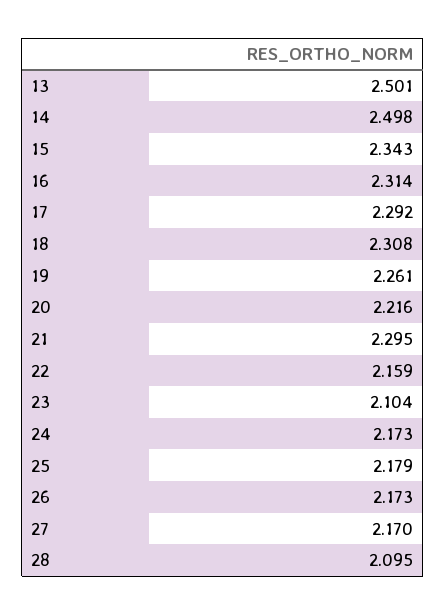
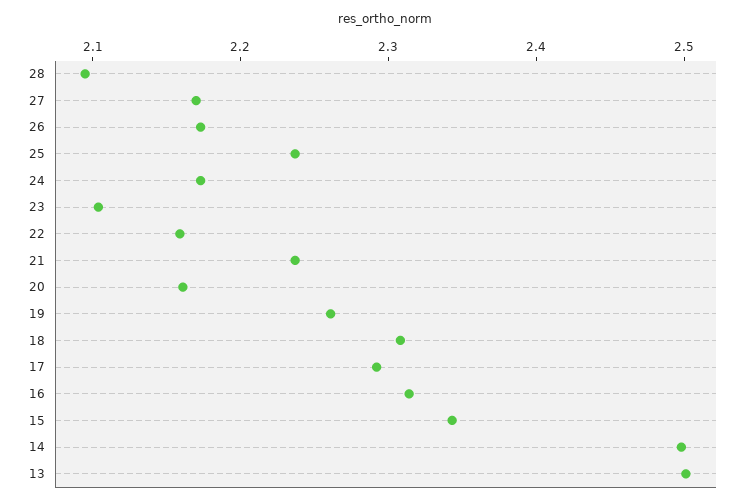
  {
    "13": 2.501,
    "14": 2.498,
    "15": 2.343,
    "16": 2.314,
    "17": 2.292,
    "18": 2.308,
    "19": 2.261,
-   "20": 2.216,
+   "20": 2.16,
-   "21": 2.295,
+   "21": 2.24,
    "22": 2.159,
    "23": 2.104,
    "24": 2.173,
-   "25": 2.179,
+   "25": 2.24,
    "26": 2.173,
    "27": 2.17,
    "28": 2.095
  }

